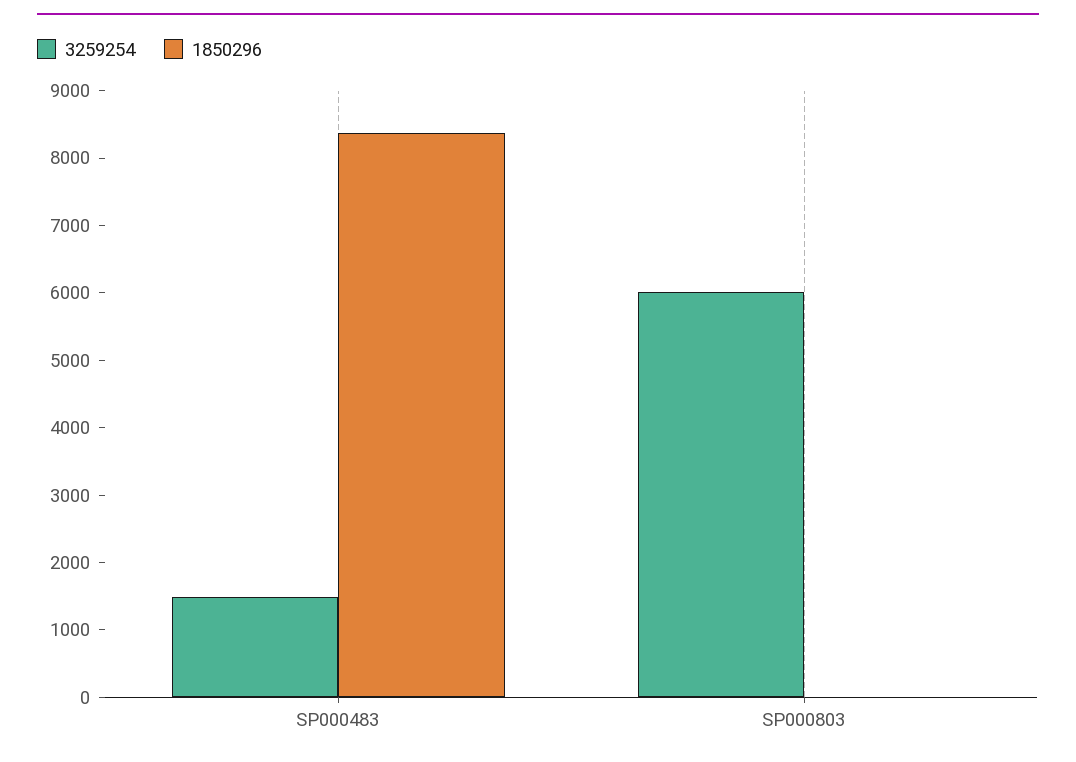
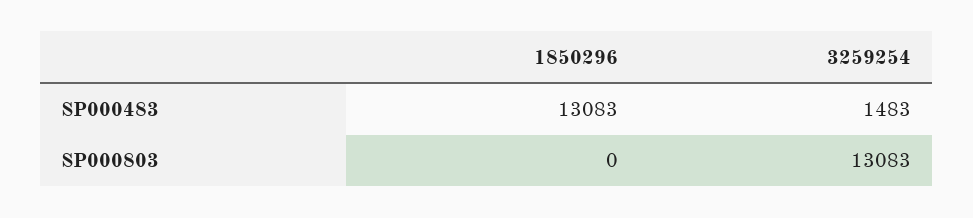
  {
    "3259254": {
      "SP000483": 1483,
-     "SP000803": 6000
+     "SP000803": 13083
    },
    "1850296": {
-     "SP000483": 8400,
+     "SP000483": 13083,
      "SP000803": 0
    }
  }

